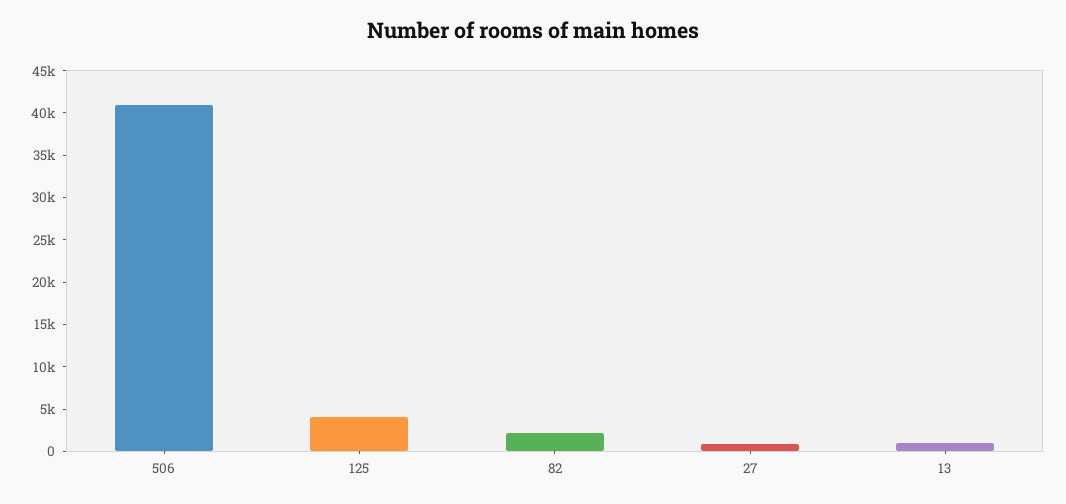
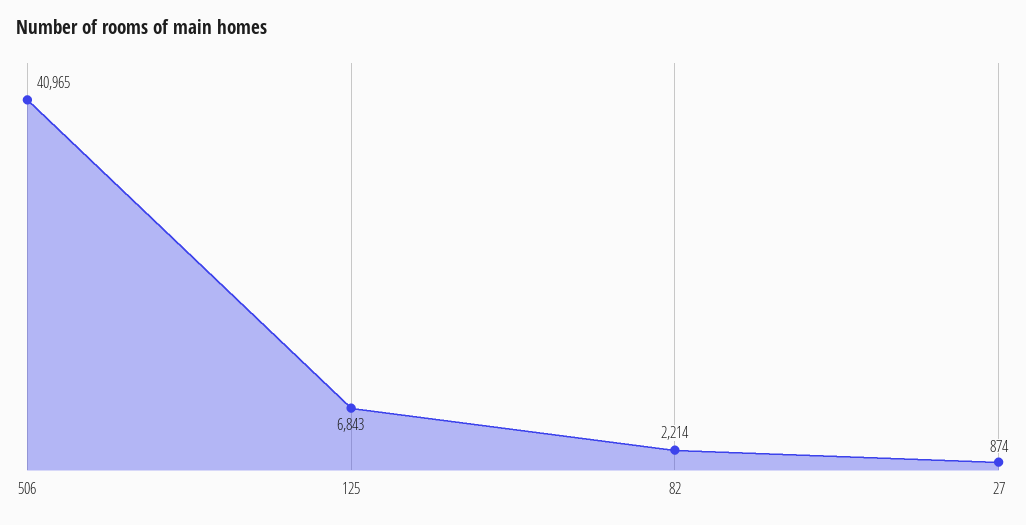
  {
    "506": 40965,
-   "125": 4000,
+   "125": 6843,
    "82": 2214,
-   "27": 874,
+   "27": 874
-   "13": 1000
  }

